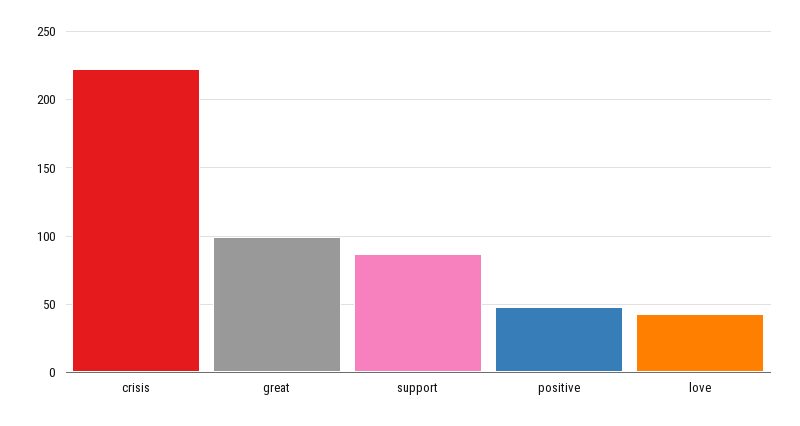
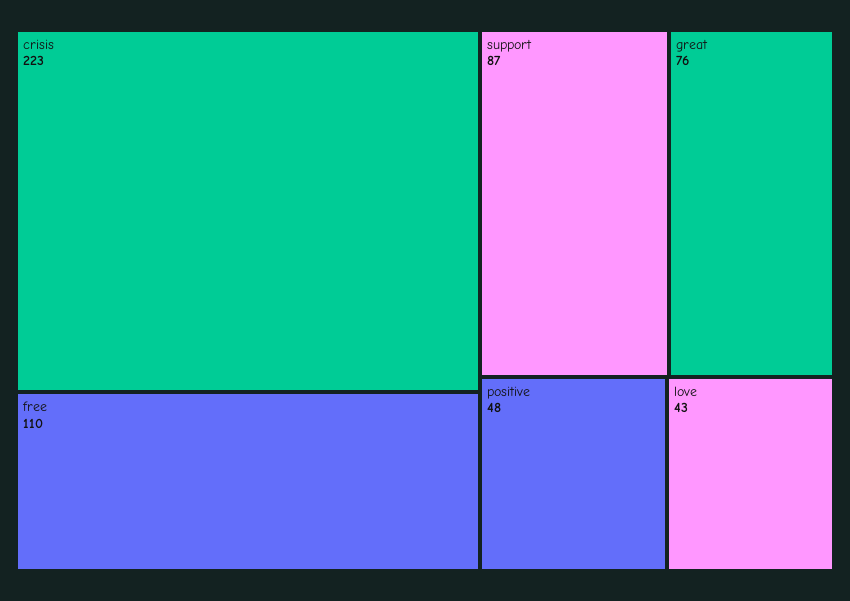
  {
    "crisis": 223,
-   "great": 100,
+   "great": 76,
    "support": 87,
    "positive": 48,
-   "love": 43
+   "love": 43,
+   "free": 110
  }

